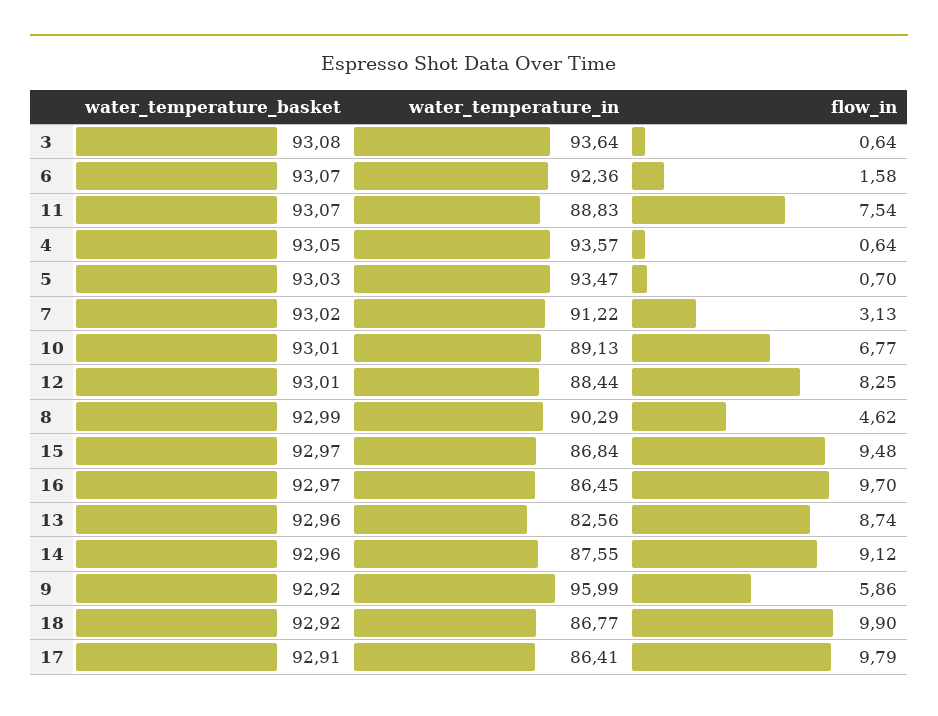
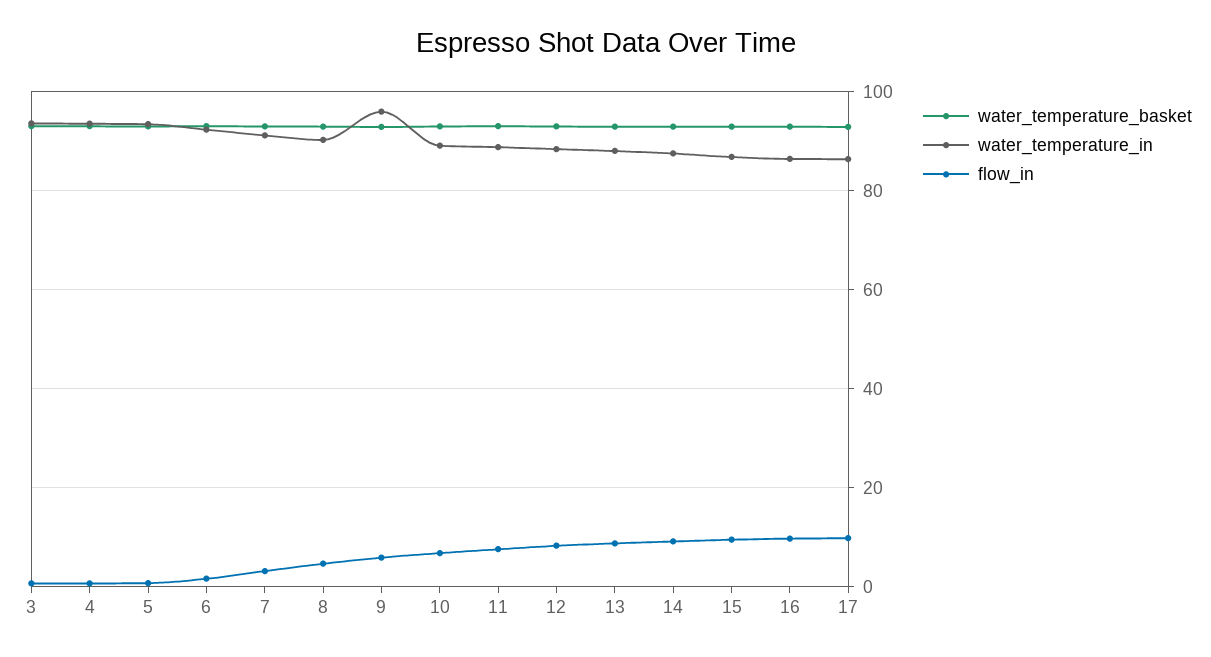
  {
    "water_temperature_basket": {
      "3": 93.08,
      "6": 93.07,
      "11": 93.07,
      "4": 93.05,
      "5": 93.03,
      "7": 93.02,
      "10": 93.01,
      "12": 93.01,
      "8": 92.99,
      "15": 92.97,
      "16": 92.97,
      "13": 92.96,
      "14": 92.96,
      "9": 92.92,
-     "18": 92.92,
      "17": 92.91
    },
    "water_temperature_in": {
      "3": 93.64,
      "6": 92.36,
      "11": 88.83,
      "4": 93.57,
      "5": 93.47,
      "7": 91.22,
      "10": 89.13,
      "12": 88.44,
      "8": 90.29,
      "15": 86.84,
      "16": 86.45,
-     "13": 82.56,
+     "13": 88,
      "14": 87.55,
      "9": 95.99,
-     "18": 86.77,
      "17": 86.41
    },
    "flow_in": {
      "3": 0.64,
      "6": 1.58,
      "11": 7.54,
      "4": 0.64,
      "5": 0.7,
      "7": 3.13,
      "10": 6.77,
      "12": 8.25,
      "8": 4.62,
      "15": 9.48,
      "16": 9.7,
      "13": 8.74,
      "14": 9.12,
      "9": 5.86,
-     "18": 9.9,
      "17": 9.79
    }
  }

